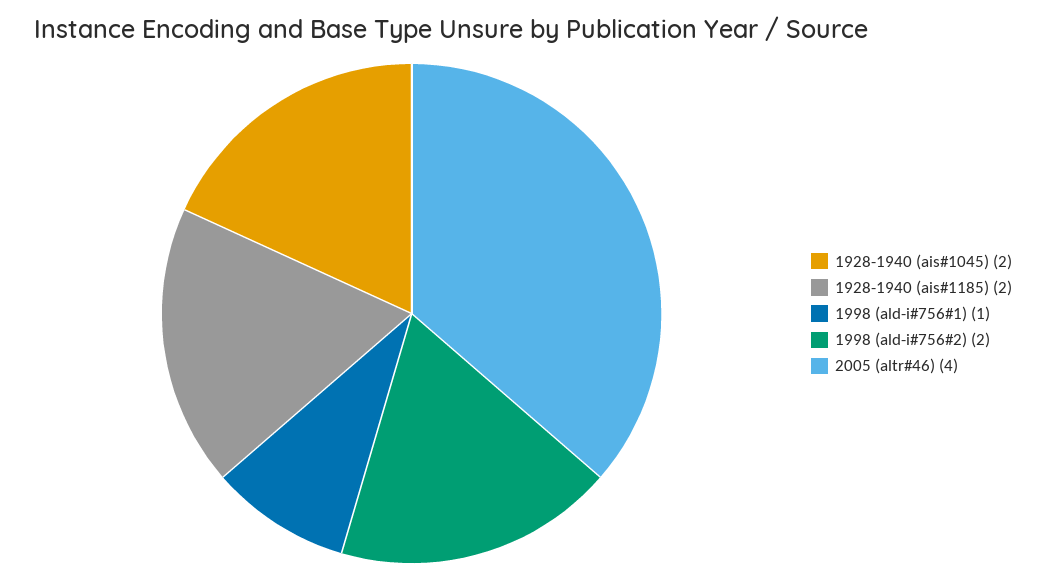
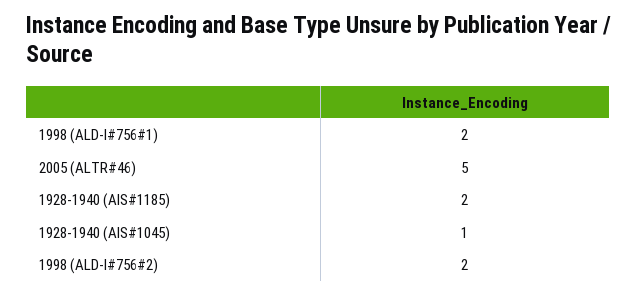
  {
-   "1928-1940 (ais#1045)": 2,
+   "1928-1940 (ais#1045)": 1,
    "1928-1940 (ais#1185)": 2,
-   "1998 (ald-i#756#1)": 1,
+   "1998 (ald-i#756#1)": 2,
    "1998 (ald-i#756#2)": 2,
-   "2005 (altr#46)": 4
+   "2005 (altr#46)": 5
  }

